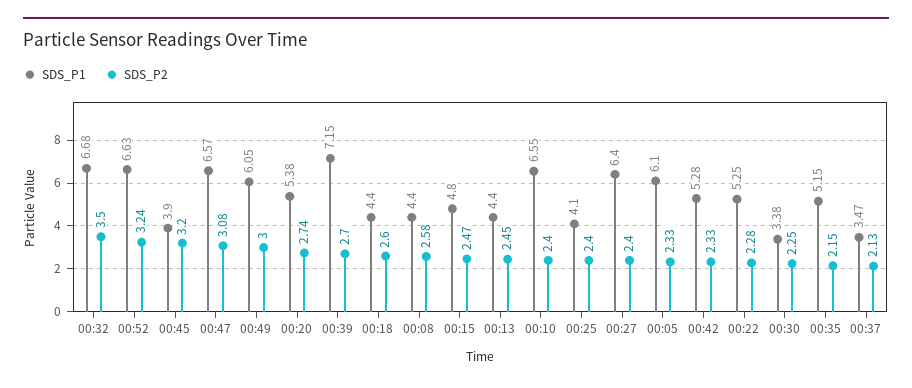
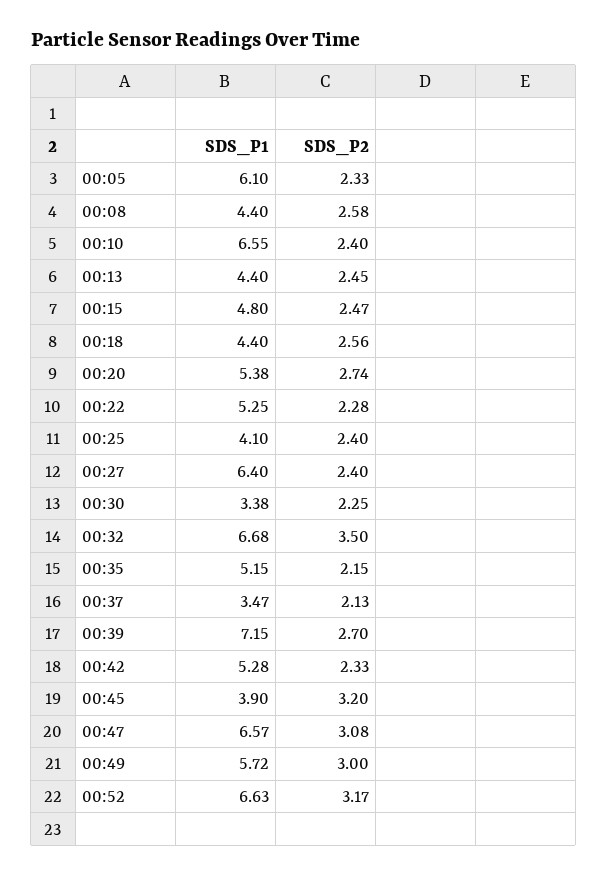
  {
    "SDS_P1": {
      "00:32": 6.68,
      "00:52": 6.63,
      "00:45": 3.9,
      "00:47": 6.57,
-     "00:49": 6.05,
+     "00:49": 5.72,
      "00:20": 5.38,
      "00:39": 7.15,
      "00:18": 4.4,
      "00:08": 4.4,
      "00:15": 4.8,
      "00:13": 4.4,
      "00:10": 6.55,
      "00:25": 4.1,
      "00:27": 6.4,
      "00:05": 6.1,
      "00:42": 5.28,
      "00:22": 5.25,
      "00:30": 3.38,
      "00:35": 5.15,
      "00:37": 3.47
    },
    "SDS_P2": {
      "00:32": 3.5,
-     "00:52": 3.24,
+     "00:52": 3.17,
      "00:45": 3.2,
      "00:47": 3.08,
      "00:49": 3,
      "00:20": 2.74,
      "00:39": 2.7,
-     "00:18": 2.6,
+     "00:18": 2.56,
      "00:08": 2.58,
      "00:15": 2.47,
      "00:13": 2.45,
      "00:10": 2.4,
      "00:25": 2.4,
      "00:27": 2.4,
      "00:05": 2.33,
      "00:42": 2.33,
      "00:22": 2.28,
      "00:30": 2.25,
      "00:35": 2.15,
      "00:37": 2.13
    }
  }

